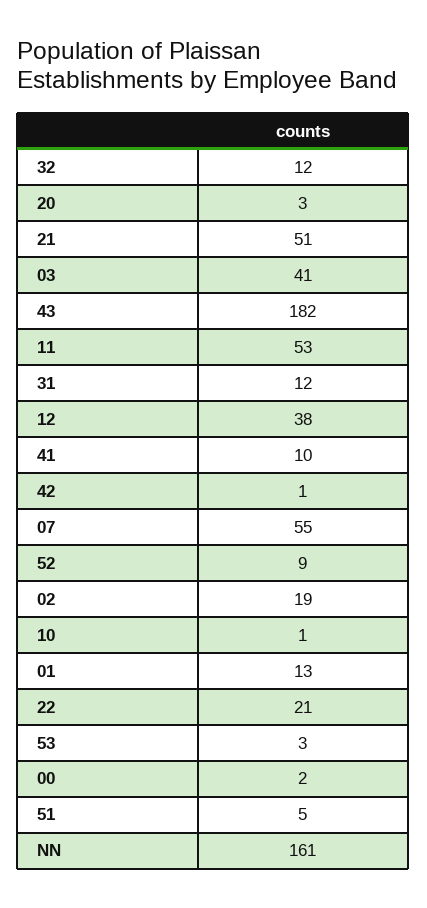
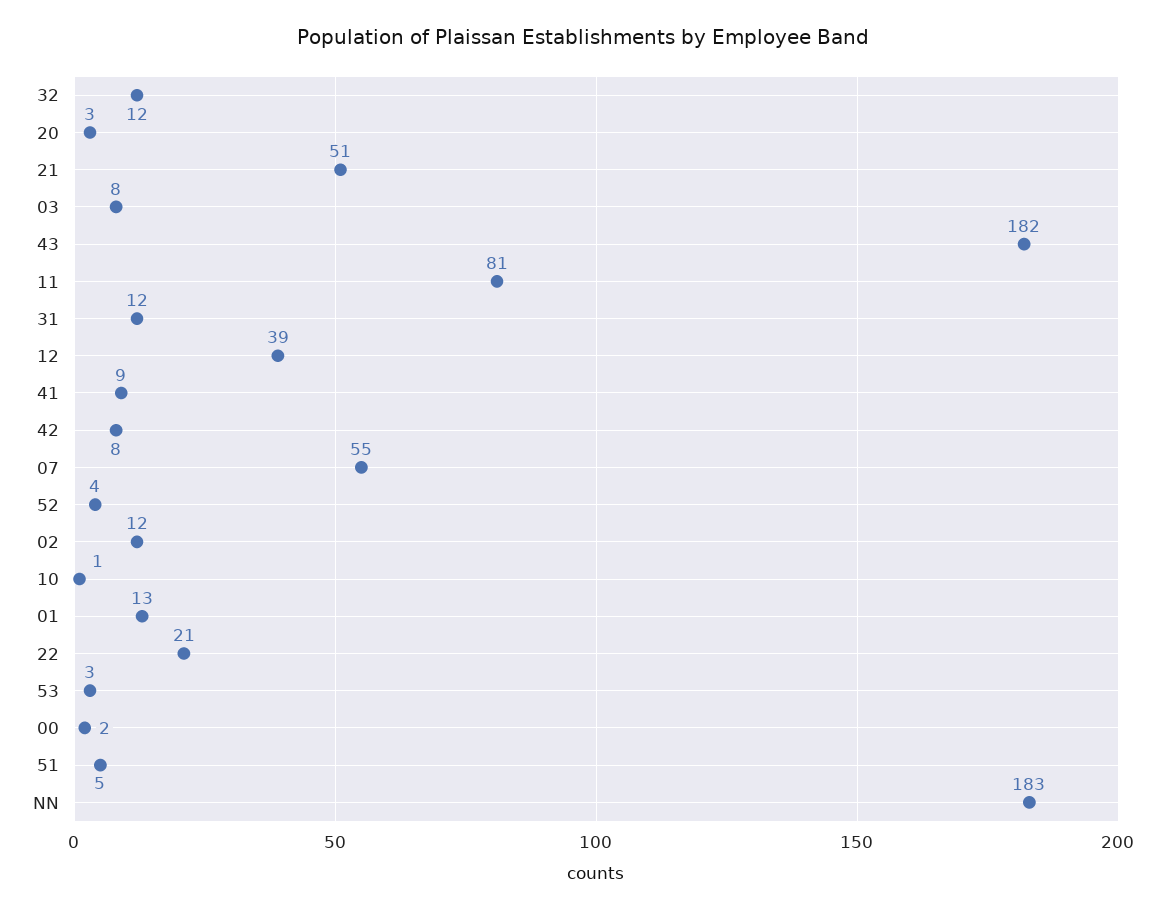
  {
    "32": 12,
    "20": 3,
    "21": 51,
-   "03": 41,
+   "03": 8,
    "43": 182,
-   "11": 53,
+   "11": 81,
    "31": 12,
-   "12": 38,
+   "12": 39,
-   "41": 10,
+   "41": 9,
-   "42": 1,
+   "42": 8,
    "07": 55,
-   "52": 9,
+   "52": 4,
-   "02": 19,
+   "02": 12,
    "10": 1,
    "01": 13,
    "22": 21,
    "53": 3,
    "00": 2,
    "51": 5,
-   "NN": 161
+   "NN": 183
  }

